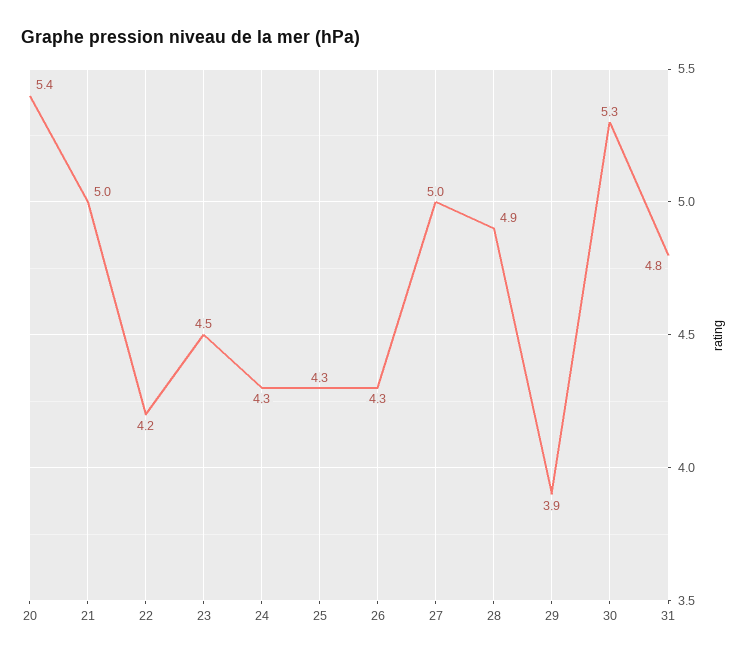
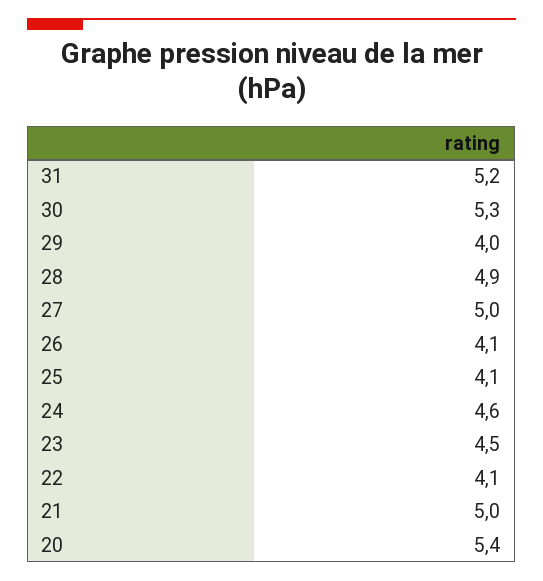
  {
    "20": 5.4,
    "21": 5,
-   "22": 4.2,
+   "22": 4.1,
    "23": 4.5,
-   "24": 4.3,
+   "24": 4.6,
-   "25": 4.3,
+   "25": 4.1,
-   "26": 4.3,
+   "26": 4.1,
    "27": 5,
    "28": 4.9,
-   "29": 3.9,
+   "29": 4,
    "30": 5.3,
-   "31": 4.8
+   "31": 5.2
  }

